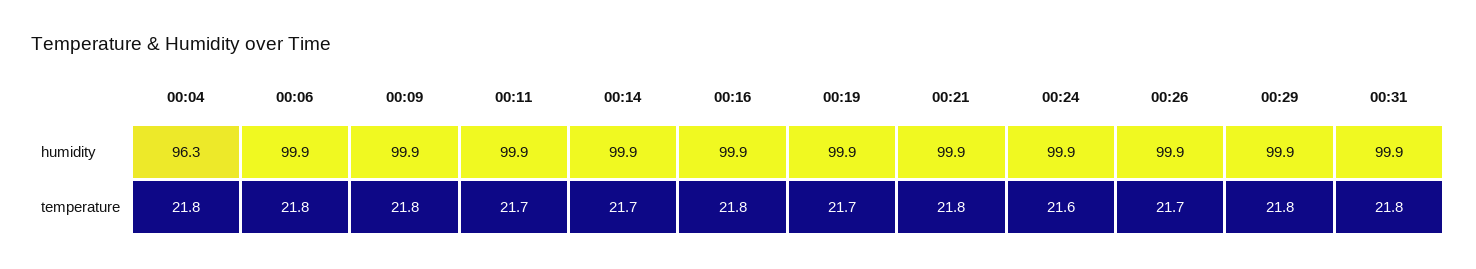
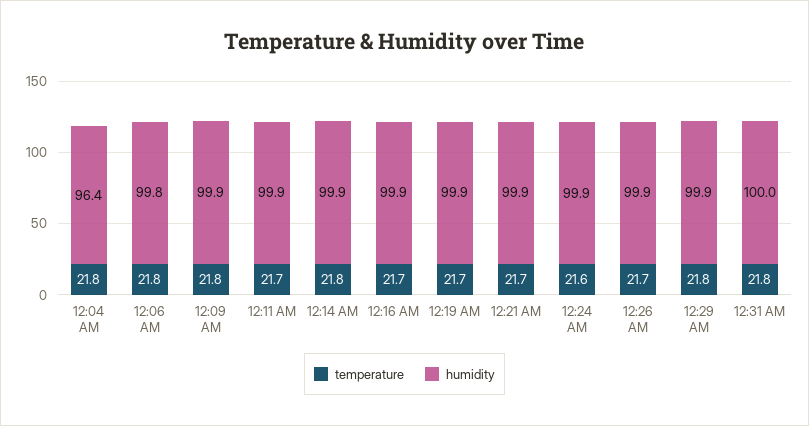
  {
    "humidity": {
-     "00:04": 96.3,
+     "00:04": 96.4,
-     "00:06": 99.9,
+     "00:06": 99.8,
      "00:09": 99.9,
      "00:11": 99.9,
      "00:14": 99.9,
      "00:16": 99.9,
      "00:19": 99.9,
      "00:21": 99.9,
      "00:24": 99.9,
      "00:26": 99.9,
      "00:29": 99.9,
-     "00:31": 99.9
+     "00:31": 100
    },
    "temperature": {
      "00:04": 21.8,
      "00:06": 21.8,
      "00:09": 21.8,
      "00:11": 21.7,
-     "00:14": 21.7,
+     "00:14": 21.8,
-     "00:16": 21.8,
+     "00:16": 21.7,
      "00:19": 21.7,
-     "00:21": 21.8,
+     "00:21": 21.7,
      "00:24": 21.6,
      "00:26": 21.7,
      "00:29": 21.8,
      "00:31": 21.8
    }
  }

